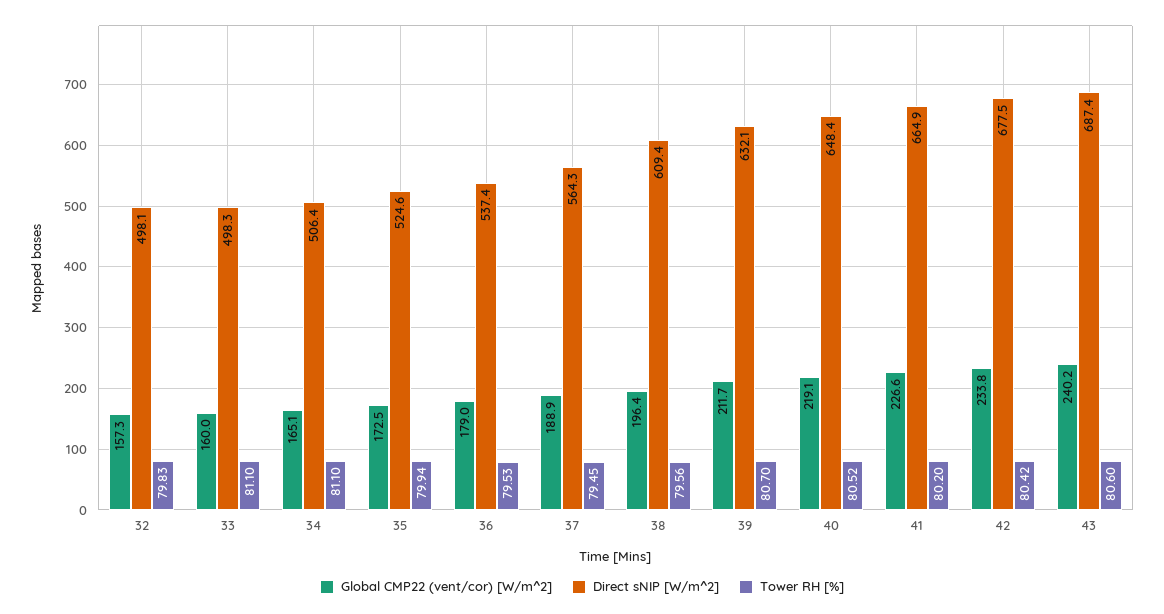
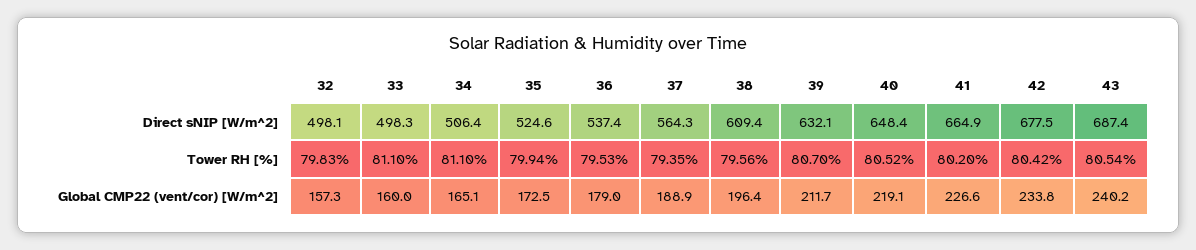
  {
    "Global CMP22 (vent/cor) [W/m^2]": {
      "32": 157.3,
      "33": 160,
      "34": 165.1,
      "35": 172.5,
      "36": 179,
      "37": 188.9,
      "38": 196.4,
      "39": 211.7,
      "40": 219.1,
      "41": 226.6,
      "42": 233.8,
      "43": 240.2
    },
    "Direct sNIP [W/m^2]": {
      "32": 498.1,
      "33": 498.3,
      "34": 506.4,
      "35": 524.6,
      "36": 537.4,
      "37": 564.3,
      "38": 609.4,
      "39": 632.1,
      "40": 648.4,
      "41": 664.9,
      "42": 677.5,
      "43": 687.4
    },
    "Tower RH [%]": {
      "32": 79.83,
      "33": 81.1,
      "34": 81.1,
      "35": 79.94,
      "36": 79.53,
-     "37": 79.45,
+     "37": 79.35,
      "38": 79.56,
      "39": 80.7,
      "40": 80.52,
      "41": 80.2,
      "42": 80.42,
-     "43": 80.6
+     "43": 80.54
    }
  }

